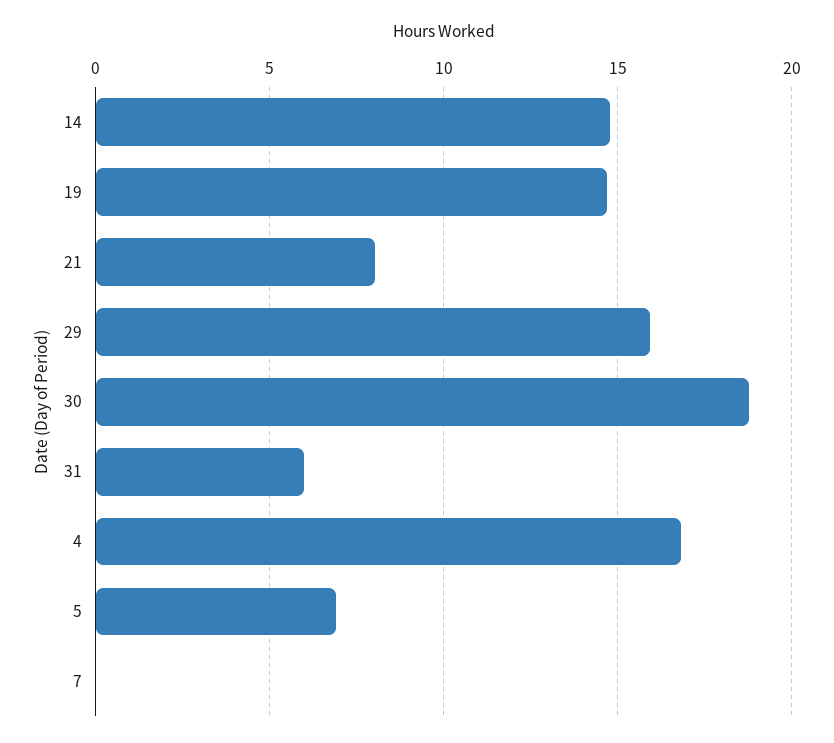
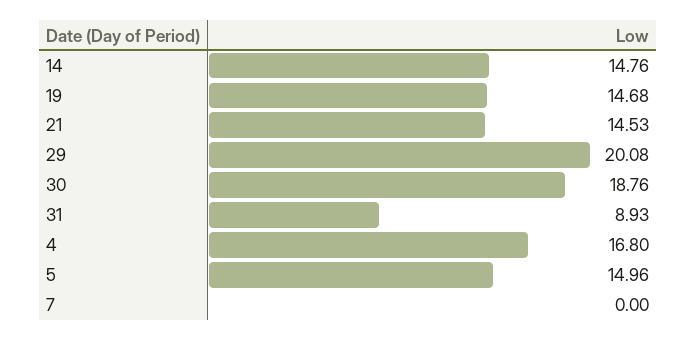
  {
    "14": 14.76,
    "19": 14.68,
-   "21": 8,
+   "21": 14.53,
-   "29": 16,
+   "29": 20.08,
    "30": 18.76,
-   "31": 6,
+   "31": 8.93,
    "4": 16.8,
-   "5": 7,
+   "5": 14.96,
    "7": 0
  }

